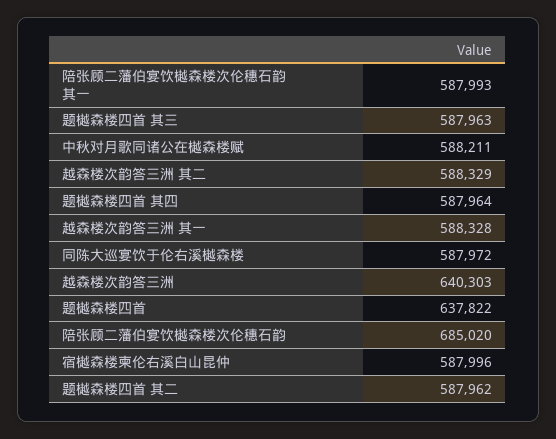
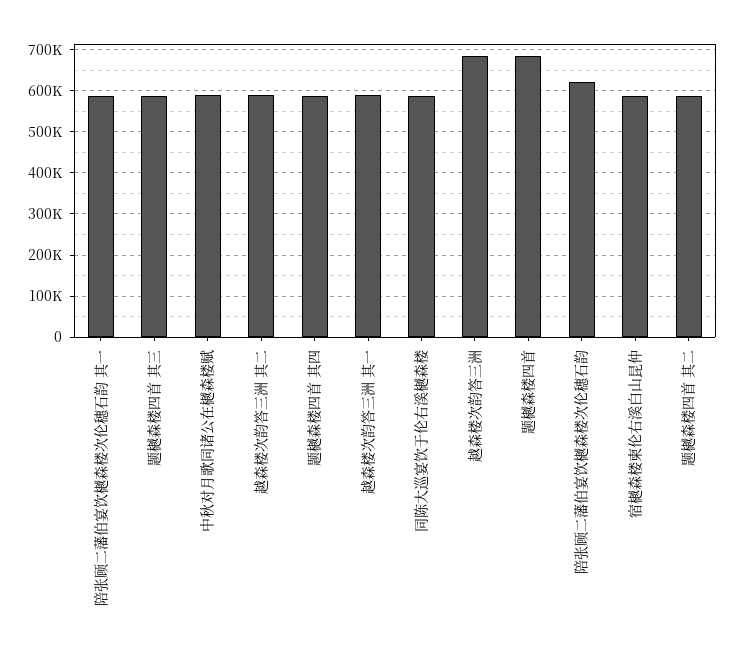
  {
    "陪张顾二藩伯宴饮樾森楼次伦穗石韵 其一": 587993,
    "题樾森楼四首 其三": 587963,
    "中秋对月歌同诸公在樾森楼赋": 588211,
    "越森楼次韵答三洲 其二": 588329,
    "题樾森楼四首 其四": 587964,
    "越森楼次韵答三洲 其一": 588328,
    "同陈大巡宴饮于伦右溪樾森楼": 587972,
-   "越森楼次韵答三洲": 640303,
+   "越森楼次韵答三洲": 680000,
-   "题樾森楼四首": 637822,
+   "题樾森楼四首": 680000,
-   "陪张顾二藩伯宴饮樾森楼次伦穗石韵": 685020,
+   "陪张顾二藩伯宴饮樾森楼次伦穗石韵": 620000,
    "宿樾森楼柬伦右溪白山昆仲": 587996,
    "题樾森楼四首 其二": 587962
  }

